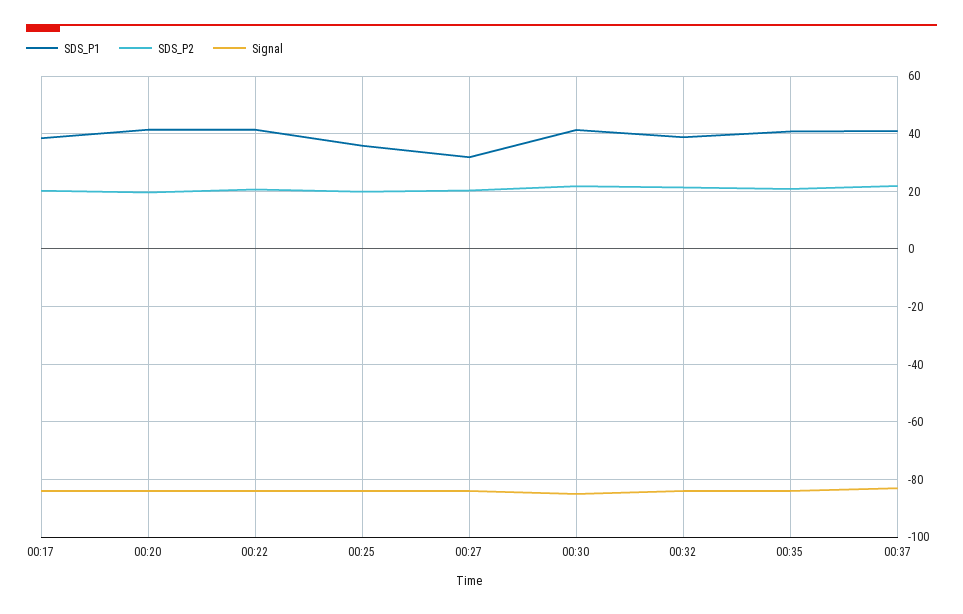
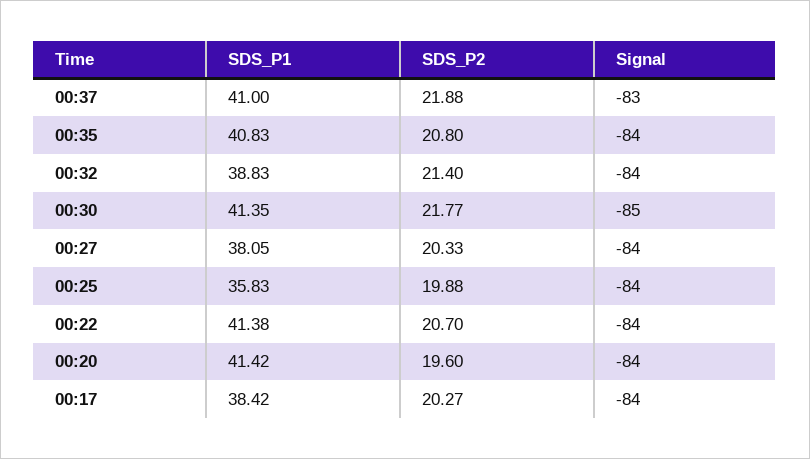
  {
    "SDS_P1": {
      "00:17": 38.42,
      "00:20": 41.42,
      "00:22": 41.38,
      "00:25": 35.83,
-     "00:27": 32.5,
+     "00:27": 38.05,
      "00:30": 41.35,
      "00:32": 38.83,
      "00:35": 40.83,
      "00:37": 41
    },
    "SDS_P2": {
      "00:17": 20.27,
      "00:20": 19.6,
      "00:22": 20.7,
      "00:25": 19.88,
      "00:27": 20.33,
      "00:30": 21.77,
      "00:32": 21.4,
      "00:35": 20.8,
      "00:37": 21.88
    },
    "Signal": {
      "00:17": -84,
      "00:20": -84,
      "00:22": -84,
      "00:25": -84,
      "00:27": -84,
      "00:30": -85,
      "00:32": -84,
      "00:35": -84,
      "00:37": -83
    }
  }

